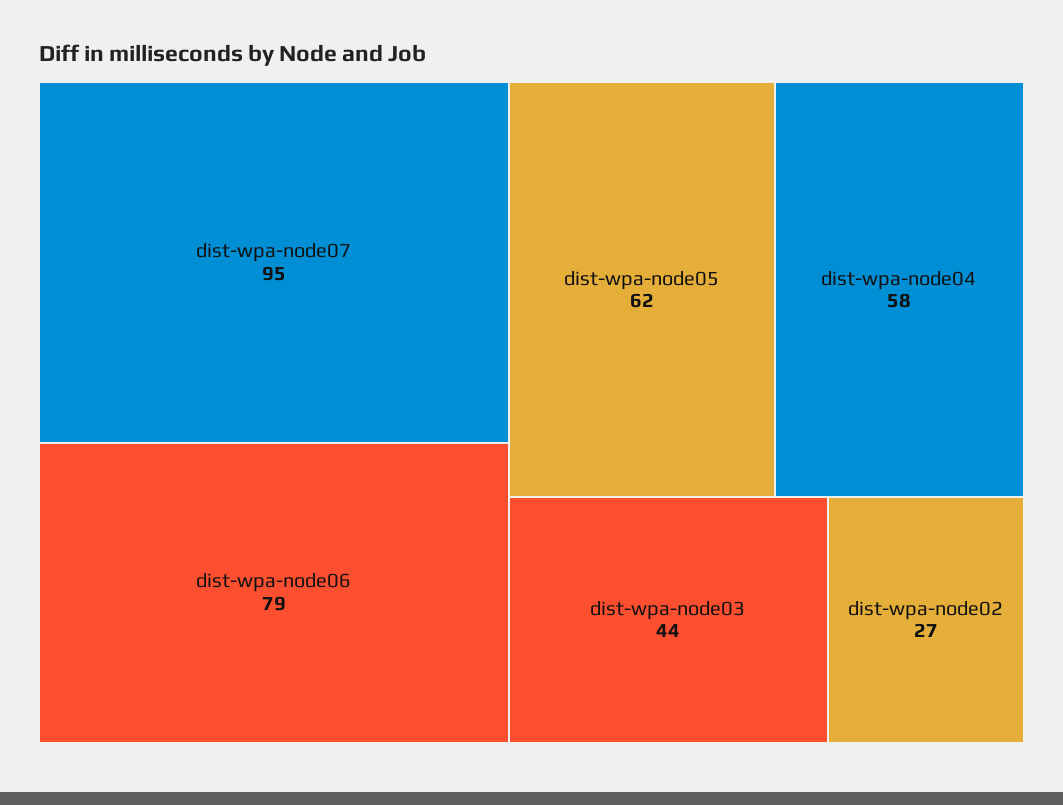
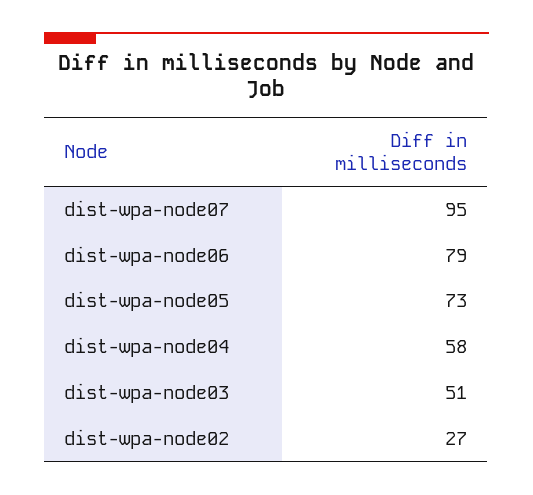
  {
    "dist-wpa-node07": 95,
    "dist-wpa-node06": 79,
-   "dist-wpa-node05": 62,
+   "dist-wpa-node05": 73,
    "dist-wpa-node04": 58,
-   "dist-wpa-node03": 44,
+   "dist-wpa-node03": 51,
    "dist-wpa-node02": 27
  }

